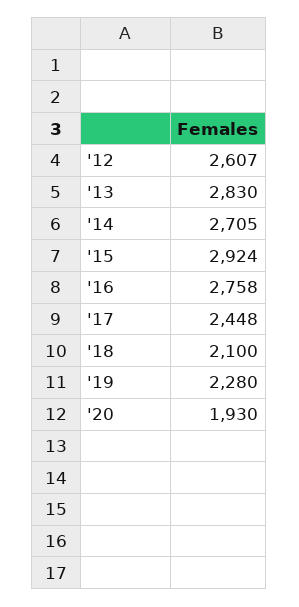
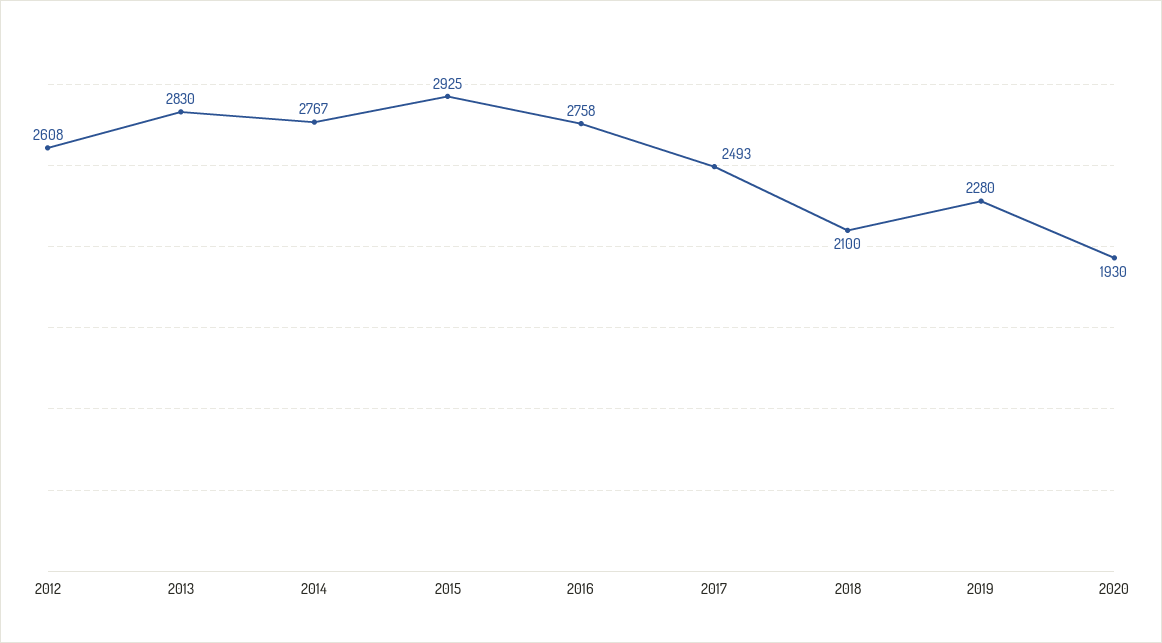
  {
-   "'12": 2607,
+   "'12": 2608,
    "'13": 2830,
-   "'14": 2705,
+   "'14": 2767,
-   "'15": 2924,
+   "'15": 2925,
    "'16": 2758,
-   "'17": 2448,
+   "'17": 2493,
    "'18": 2100,
    "'19": 2280,
    "'20": 1930
  }

